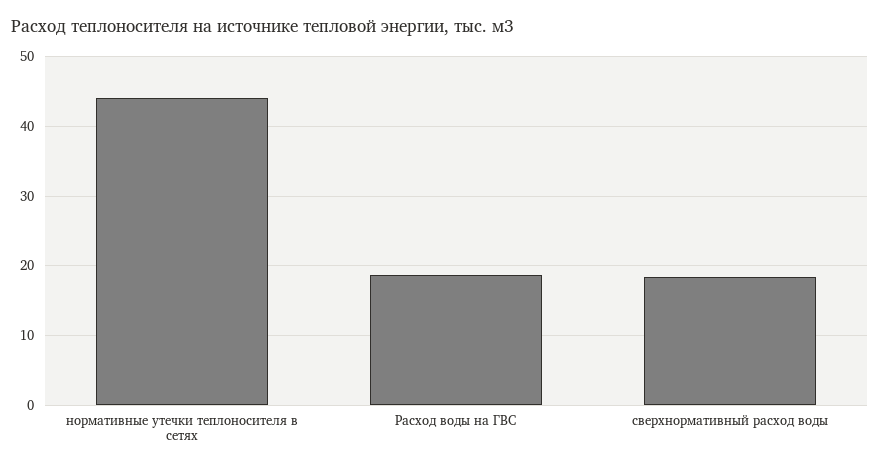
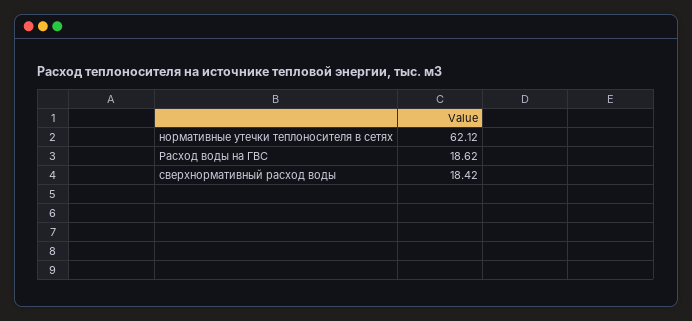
  {
-   "нормативные утечки теплоносителя в сетях": 44,
+   "нормативные утечки теплоносителя в сетях": 62.12,
    "Расход воды на ГВС": 18.62,
    "сверхнормативный расход воды": 18.42
  }

